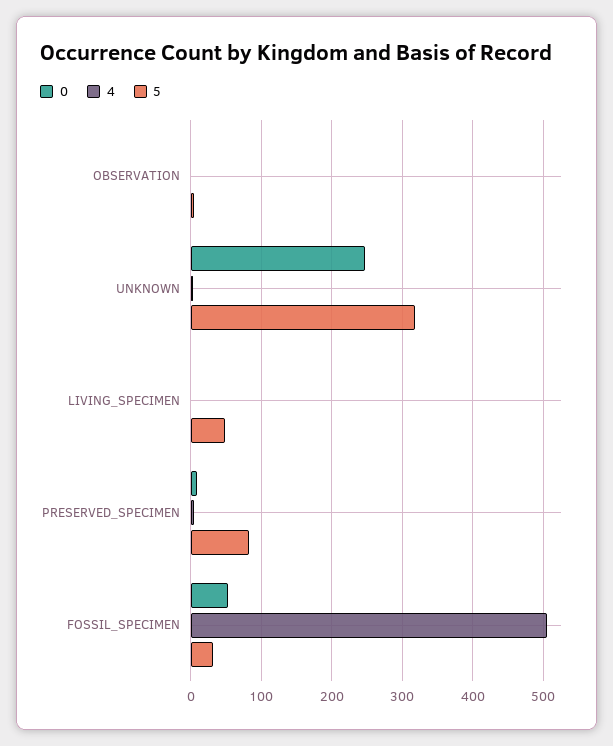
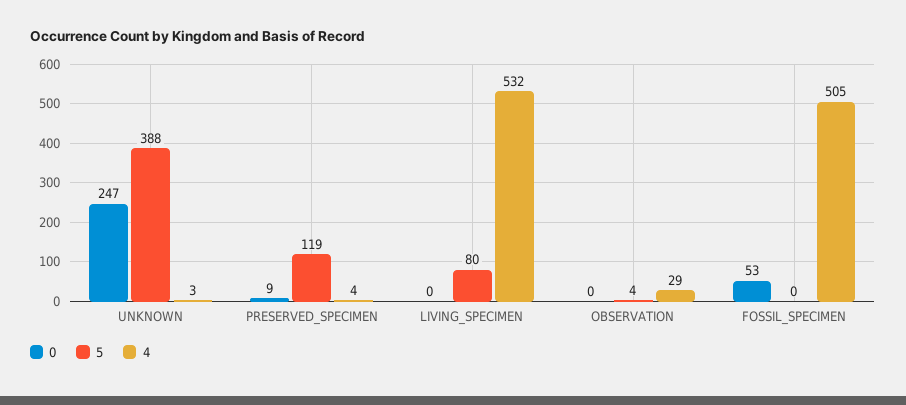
  {
    "0": {
      "OBSERVATION": 0,
      "UNKNOWN": 247,
      "LIVING_SPECIMEN": 0,
      "PRESERVED_SPECIMEN": 9,
      "FOSSIL_SPECIMEN": 53
    },
    "4": {
-     "OBSERVATION": 0,
+     "OBSERVATION": 29,
      "UNKNOWN": 3,
-     "LIVING_SPECIMEN": 0,
+     "LIVING_SPECIMEN": 532,
      "PRESERVED_SPECIMEN": 4,
      "FOSSIL_SPECIMEN": 505
    },
    "5": {
      "OBSERVATION": 4,
-     "UNKNOWN": 320,
+     "UNKNOWN": 388,
-     "LIVING_SPECIMEN": 50,
+     "LIVING_SPECIMEN": 80,
-     "PRESERVED_SPECIMEN": 80,
+     "PRESERVED_SPECIMEN": 119,
-     "FOSSIL_SPECIMEN": 30
+     "FOSSIL_SPECIMEN": 0
    }
  }

